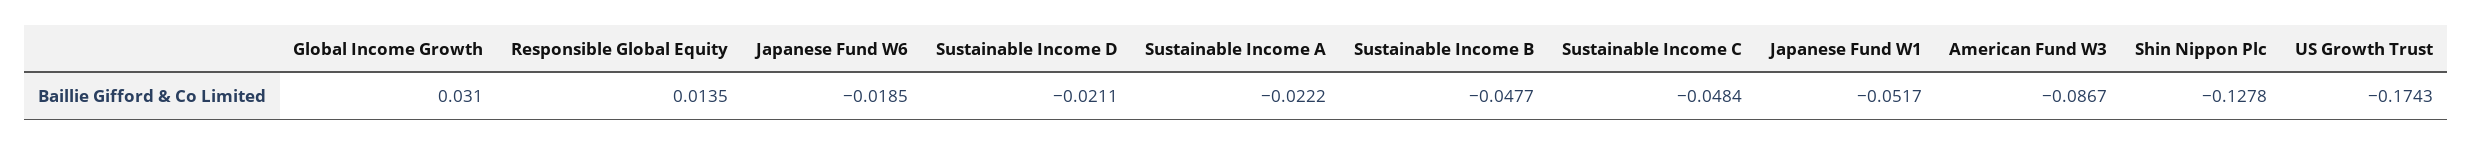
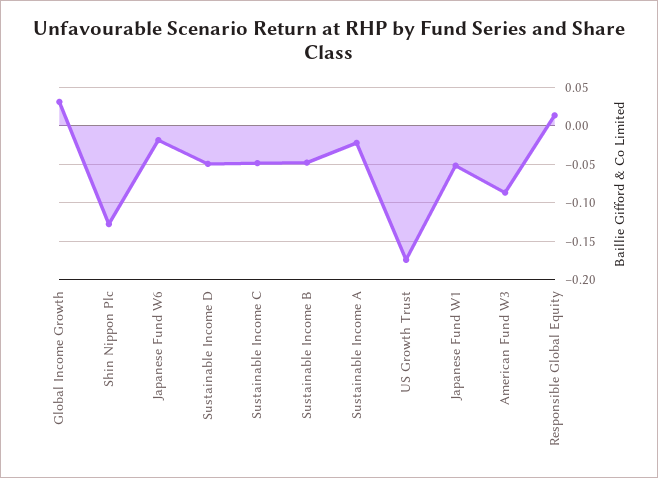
  {
    "Global Income Growth": 0.031,
    "Responsible Global Equity": 0.0135,
    "Japanese Fund W6": -0.0185,
-   "Sustainable Income D": -0.0211,
+   "Sustainable Income D": -0.05,
    "Sustainable Income A": -0.0222,
    "Sustainable Income B": -0.0477,
    "Sustainable Income C": -0.0484,
    "Japanese Fund W1": -0.0517,
    "American Fund W3": -0.0867,
    "Shin Nippon Plc": -0.1278,
    "US Growth Trust": -0.1743
  }

